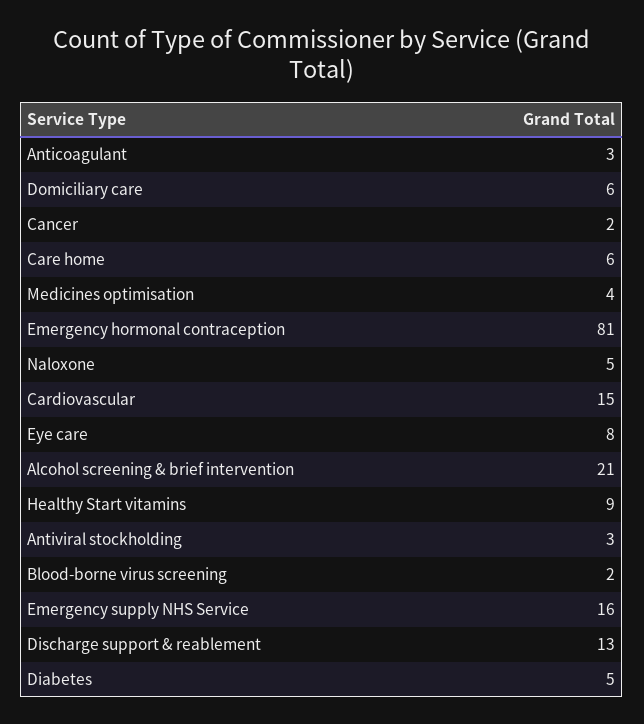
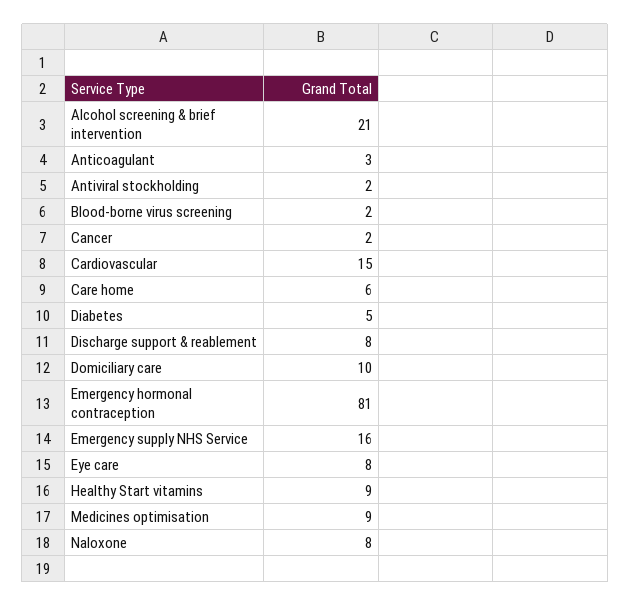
  {
    "Anticoagulant": 3,
-   "Domiciliary care": 6,
+   "Domiciliary care": 10,
    "Cancer": 2,
    "Care home": 6,
-   "Medicines optimisation": 4,
+   "Medicines optimisation": 9,
    "Emergency hormonal contraception": 81,
-   "Naloxone": 5,
+   "Naloxone": 8,
    "Cardiovascular": 15,
    "Eye care": 8,
    "Alcohol screening & brief intervention": 21,
    "Healthy Start vitamins": 9,
-   "Antiviral stockholding": 3,
+   "Antiviral stockholding": 2,
    "Blood-borne virus screening": 2,
    "Emergency supply NHS Service": 16,
-   "Discharge support & reablement": 13,
+   "Discharge support & reablement": 8,
    "Diabetes": 5
  }

